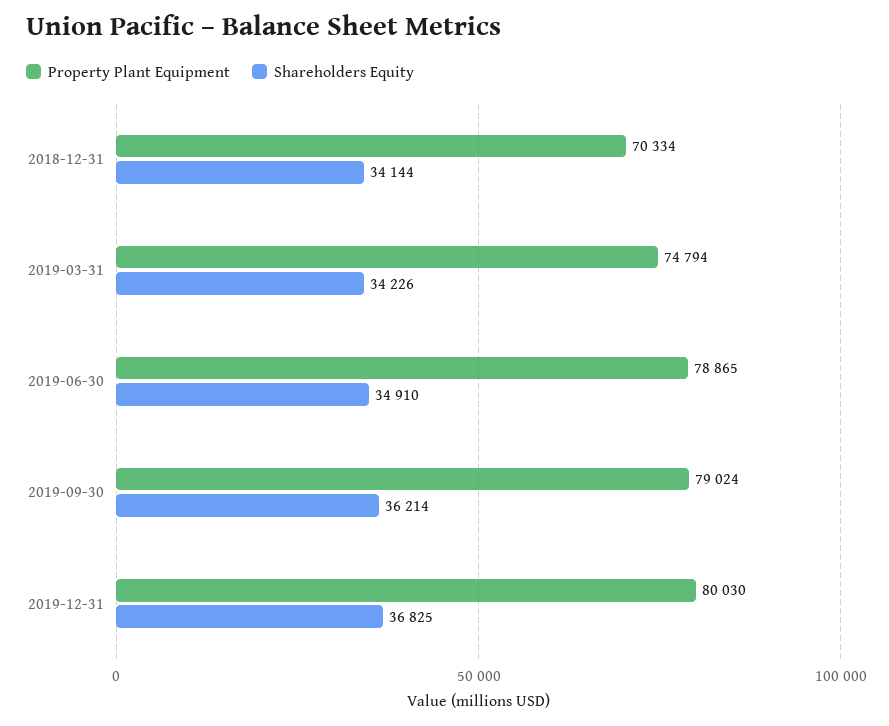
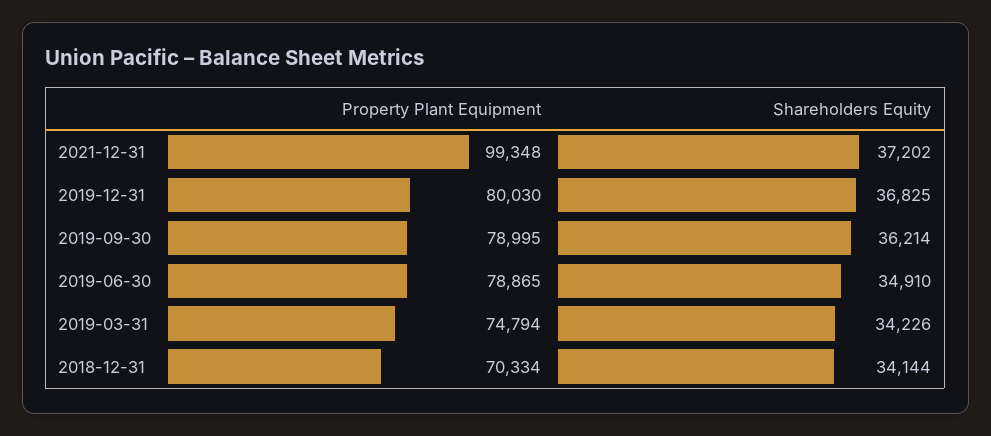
  {
    "Property Plant Equipment": {
      "2018-12-31": 70334,
      "2019-03-31": 74794,
      "2019-06-30": 78865,
-     "2019-09-30": 79024,
+     "2019-09-30": 78995,
-     "2019-12-31": 80030
+     "2019-12-31": 80030,
+     "2021-12-31": 99348
    },
    "Shareholders Equity": {
      "2018-12-31": 34144,
      "2019-03-31": 34226,
      "2019-06-30": 34910,
      "2019-09-30": 36214,
-     "2019-12-31": 36825
+     "2019-12-31": 36825,
+     "2021-12-31": 37202
    }
  }

